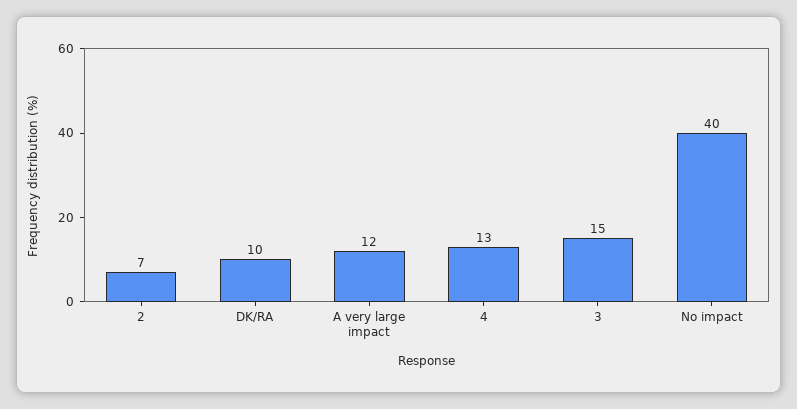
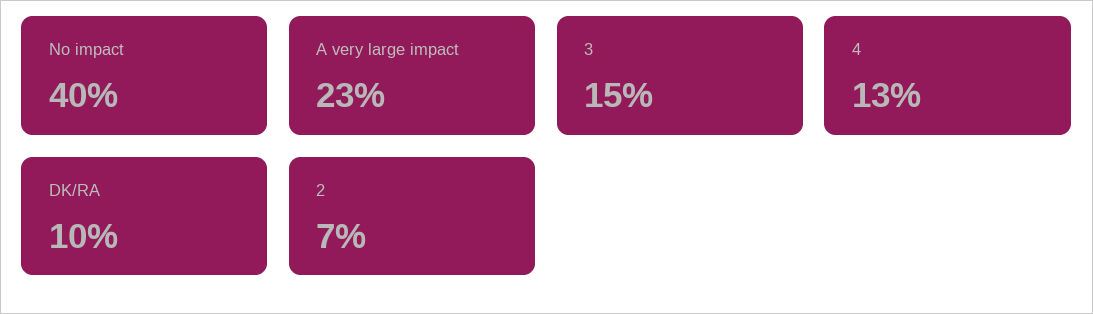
  {
    "2": 7,
    "DK/RA": 10,
-   "A very large impact": 12,
+   "A very large impact": 23,
    "4": 13,
    "3": 15,
    "No impact": 40
  }

